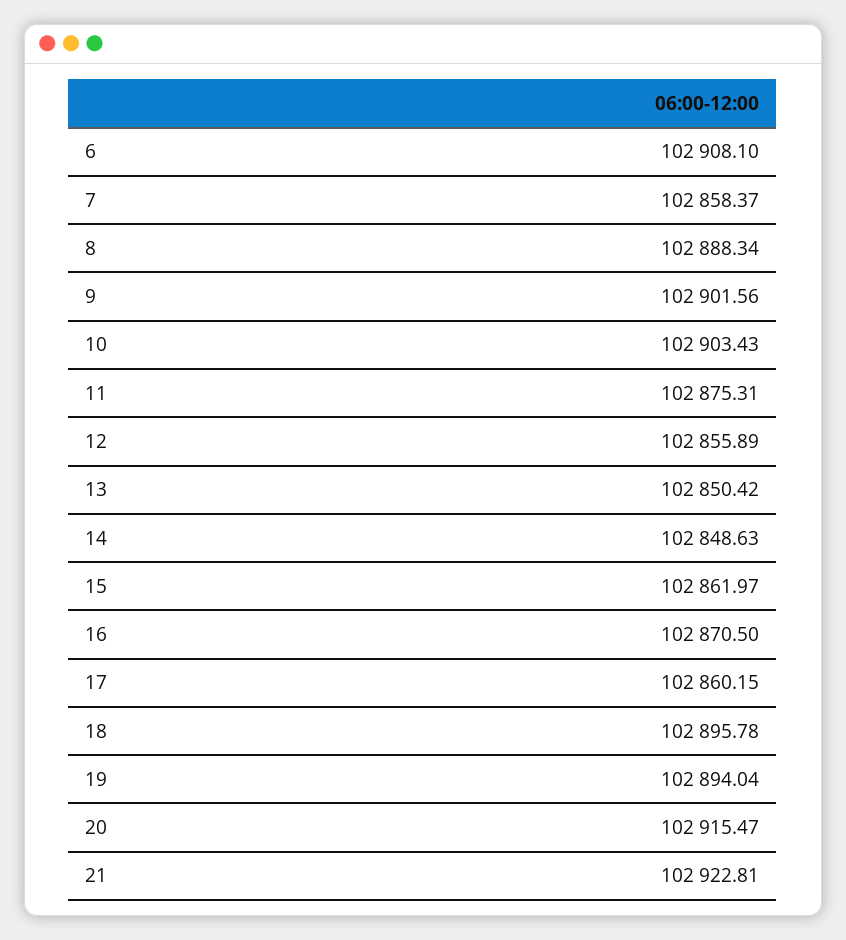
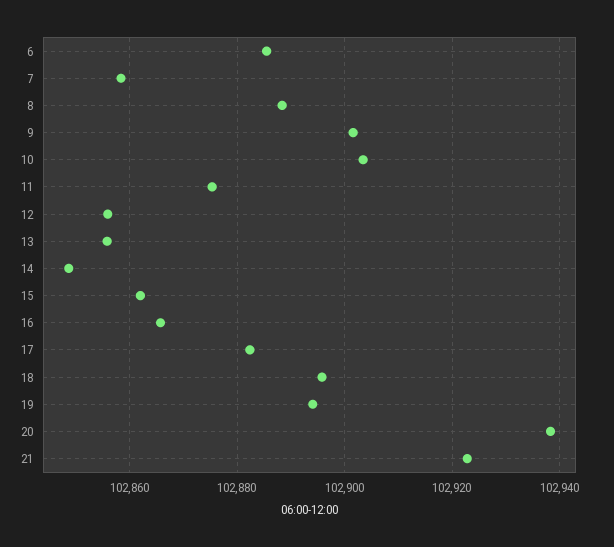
  {
-   "6": 102908.1,
+   "6": 102886,
    "7": 102858.37,
    "8": 102888.34,
    "9": 102901.56,
    "10": 102903.43,
    "11": 102875.31,
    "12": 102855.89,
-   "13": 102850.42,
+   "13": 102856,
    "14": 102848.63,
    "15": 102861.97,
-   "16": 102870.5,
+   "16": 102866,
-   "17": 102860.15,
+   "17": 102882,
    "18": 102895.78,
    "19": 102894.04,
-   "20": 102915.47,
+   "20": 102938,
    "21": 102922.81
  }

